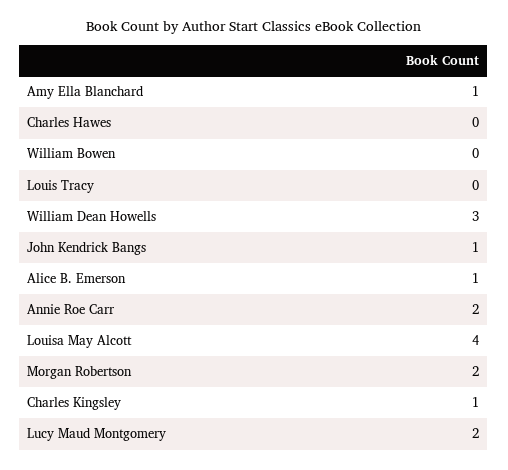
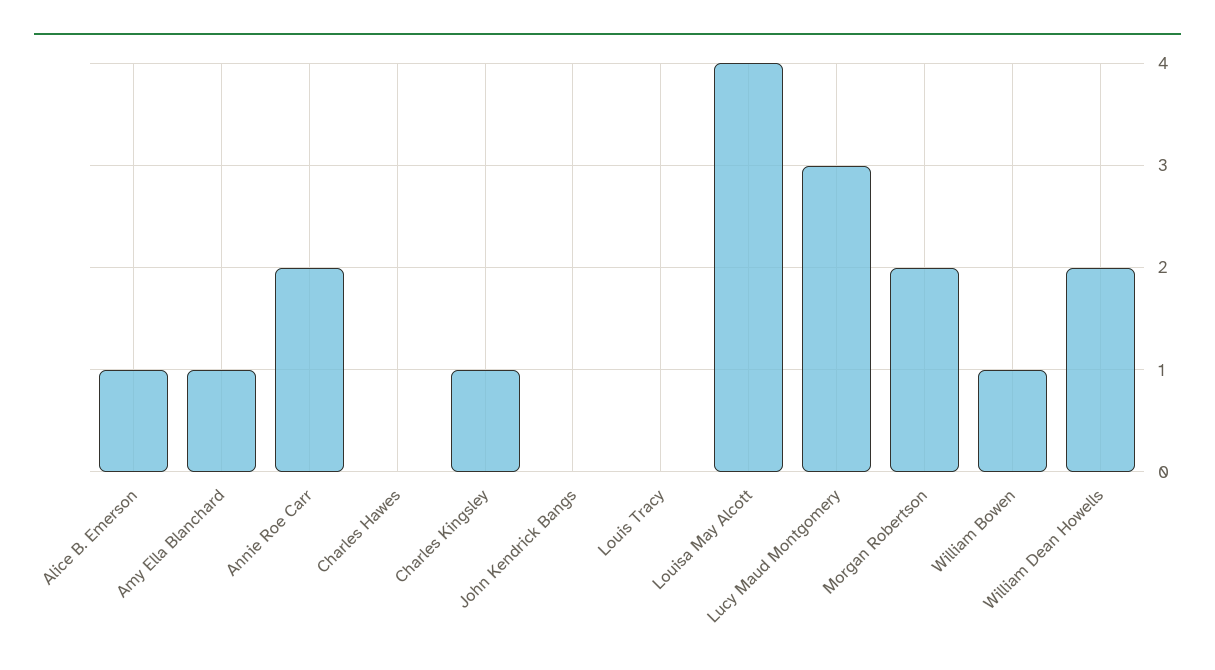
  {
    "Amy Ella Blanchard": 1,
    "Charles Hawes": 0,
-   "William Bowen": 0,
+   "William Bowen": 1,
    "Louis Tracy": 0,
-   "William Dean Howells": 3,
+   "William Dean Howells": 2,
-   "John Kendrick Bangs": 1,
+   "John Kendrick Bangs": 0,
    "Alice B. Emerson": 1,
    "Annie Roe Carr": 2,
    "Louisa May Alcott": 4,
    "Morgan Robertson": 2,
    "Charles Kingsley": 1,
-   "Lucy Maud Montgomery": 2
+   "Lucy Maud Montgomery": 3
  }

